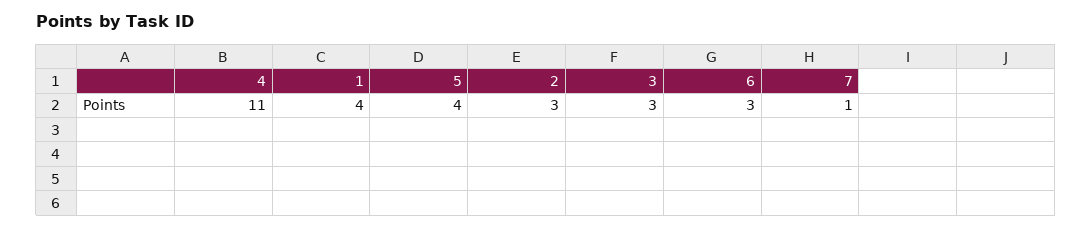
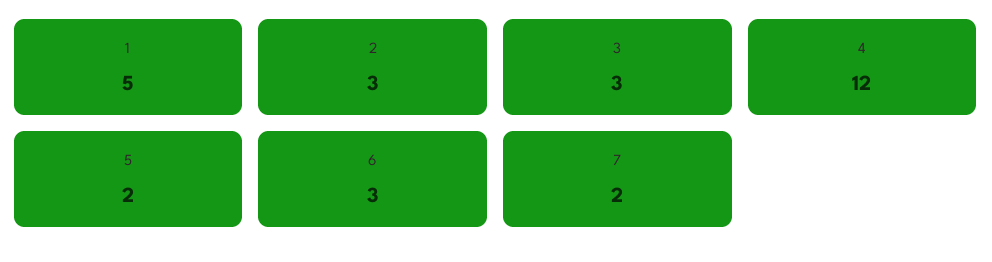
  {
-   "4": 11,
+   "4": 12,
-   "1": 4,
+   "1": 5,
-   "5": 4,
+   "5": 2,
    "2": 3,
    "3": 3,
    "6": 3,
-   "7": 1
+   "7": 2
  }

